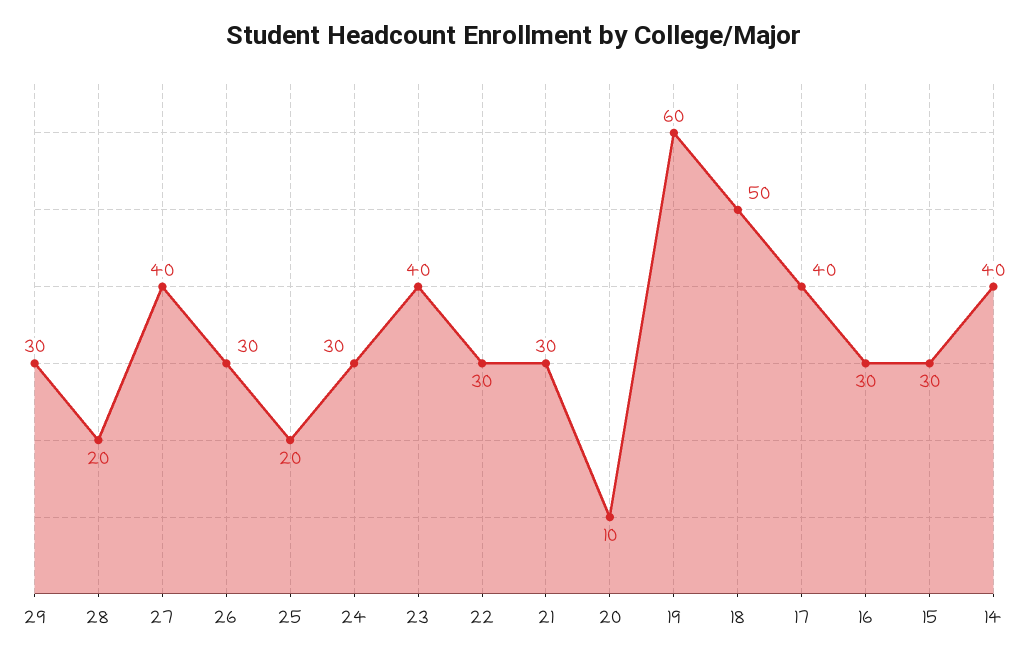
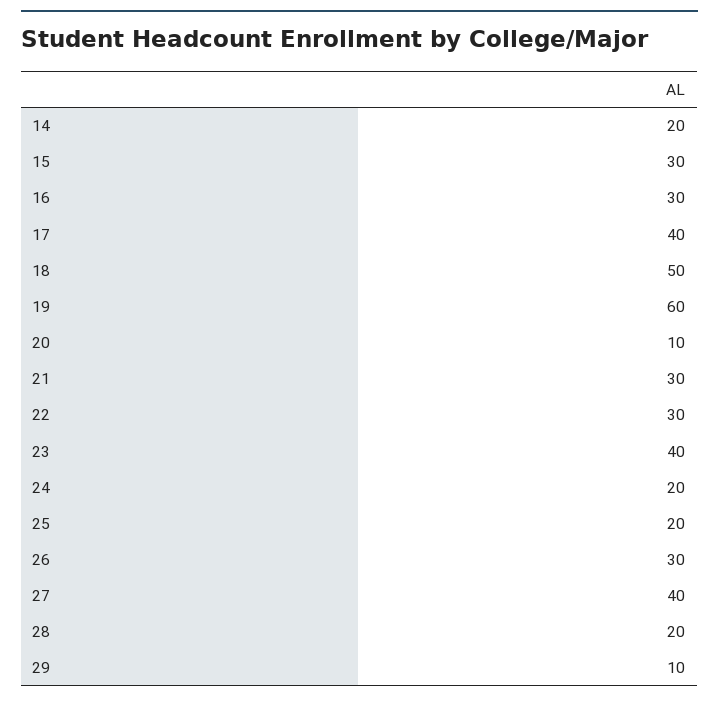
  {
-   "29": 30,
+   "29": 10,
    "28": 20,
    "27": 40,
    "26": 30,
    "25": 20,
-   "24": 30,
+   "24": 20,
    "23": 40,
    "22": 30,
    "21": 30,
    "20": 10,
    "19": 60,
    "18": 50,
    "17": 40,
    "16": 30,
    "15": 30,
-   "14": 40
+   "14": 20
  }

